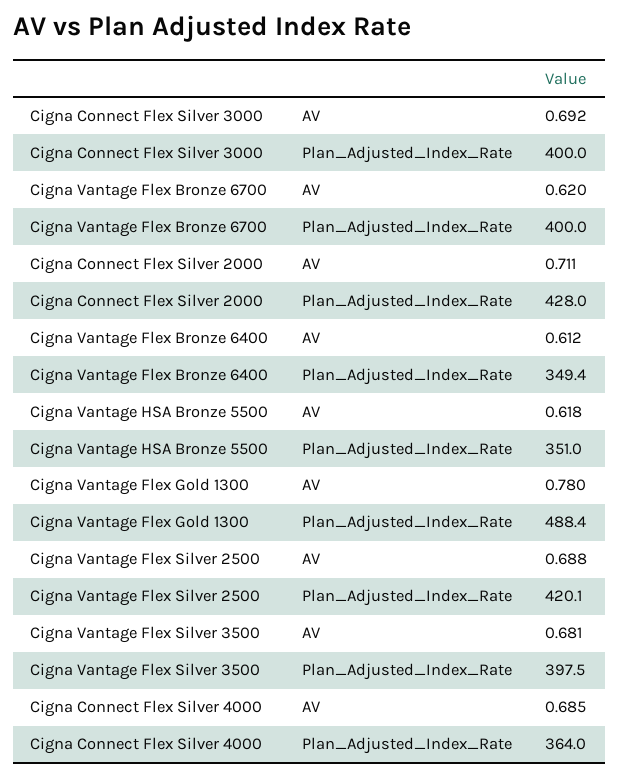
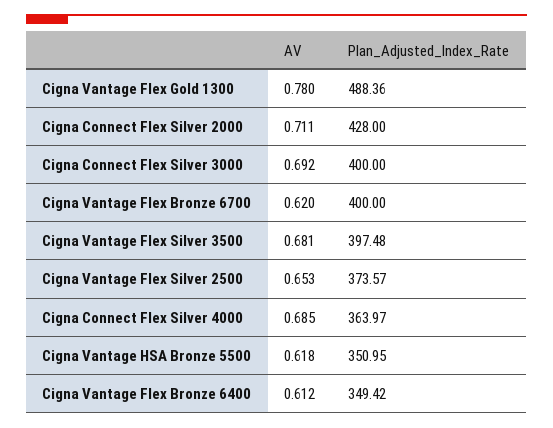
  {
    "Cigna Connect Flex Silver 3000": {
      "AV": 0.692,
      "Plan_Adjusted_Index_Rate": 400
    },
    "Cigna Vantage Flex Bronze 6700": {
      "AV": 0.62,
      "Plan_Adjusted_Index_Rate": 400
    },
    "Cigna Connect Flex Silver 2000": {
      "AV": 0.711,
      "Plan_Adjusted_Index_Rate": 428
    },
    "Cigna Vantage Flex Bronze 6400": {
      "AV": 0.612,
      "Plan_Adjusted_Index_Rate": 349.42
    },
    "Cigna Vantage HSA Bronze 5500": {
      "AV": 0.618,
      "Plan_Adjusted_Index_Rate": 350.95
    },
    "Cigna Vantage Flex Gold 1300": {
      "AV": 0.78,
      "Plan_Adjusted_Index_Rate": 488.36
    },
    "Cigna Vantage Flex Silver 2500": {
-     "AV": 0.688,
+     "AV": 0.653,
-     "Plan_Adjusted_Index_Rate": 420.1
+     "Plan_Adjusted_Index_Rate": 373.57
    },
    "Cigna Vantage Flex Silver 3500": {
      "AV": 0.681,
      "Plan_Adjusted_Index_Rate": 397.48
    },
    "Cigna Connect Flex Silver 4000": {
      "AV": 0.685,
      "Plan_Adjusted_Index_Rate": 363.97
    }
  }

